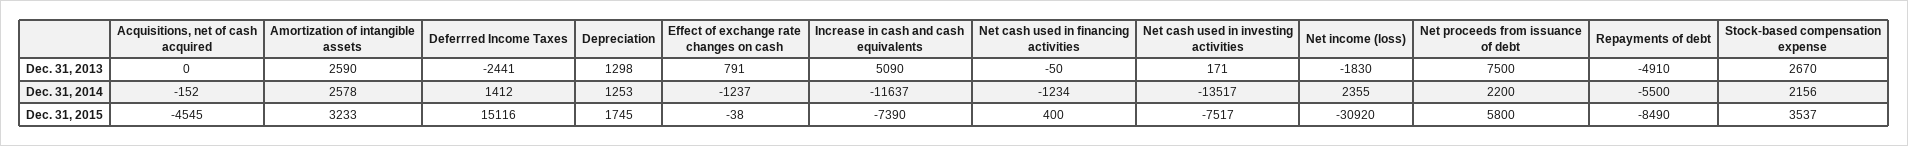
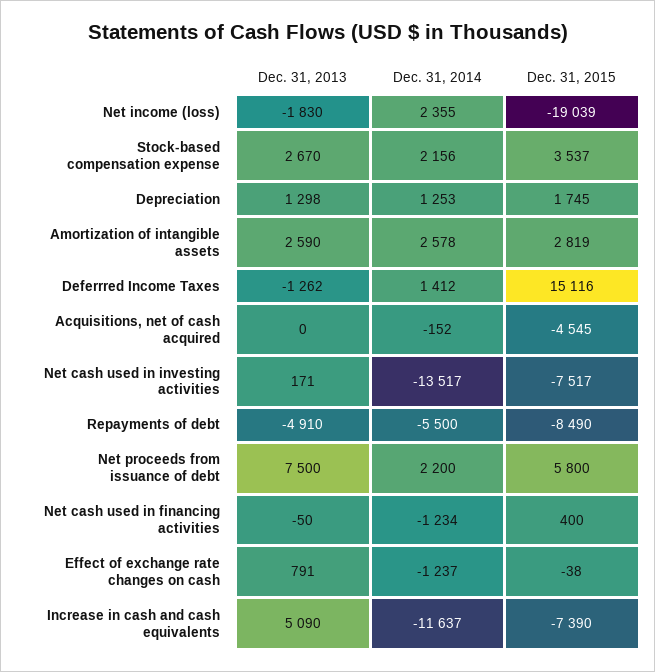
  {
    "Acquisitions, net of cash acquired": {
      "Dec. 31, 2013": 0,
      "Dec. 31, 2014": -152,
      "Dec. 31, 2015": -4545
    },
    "Amortization of intangible assets": {
      "Dec. 31, 2013": 2590,
      "Dec. 31, 2014": 2578,
-     "Dec. 31, 2015": 3233
+     "Dec. 31, 2015": 2819
    },
    "Deferrred Income Taxes": {
-     "Dec. 31, 2013": -2441,
+     "Dec. 31, 2013": -1262,
      "Dec. 31, 2014": 1412,
      "Dec. 31, 2015": 15116
    },
    "Depreciation": {
      "Dec. 31, 2013": 1298,
      "Dec. 31, 2014": 1253,
      "Dec. 31, 2015": 1745
    },
    "Effect of exchange rate changes on cash": {
      "Dec. 31, 2013": 791,
      "Dec. 31, 2014": -1237,
      "Dec. 31, 2015": -38
    },
    "Increase in cash and cash equivalents": {
      "Dec. 31, 2013": 5090,
      "Dec. 31, 2014": -11637,
      "Dec. 31, 2015": -7390
    },
    "Net cash used in financing activities": {
      "Dec. 31, 2013": -50,
      "Dec. 31, 2014": -1234,
      "Dec. 31, 2015": 400
    },
    "Net cash used in investing activities": {
      "Dec. 31, 2013": 171,
      "Dec. 31, 2014": -13517,
      "Dec. 31, 2015": -7517
    },
    "Net income (loss)": {
      "Dec. 31, 2013": -1830,
      "Dec. 31, 2014": 2355,
-     "Dec. 31, 2015": -30920
+     "Dec. 31, 2015": -19039
    },
    "Net proceeds from issuance of debt": {
      "Dec. 31, 2013": 7500,
      "Dec. 31, 2014": 2200,
      "Dec. 31, 2015": 5800
    },
    "Repayments of debt": {
      "Dec. 31, 2013": -4910,
      "Dec. 31, 2014": -5500,
      "Dec. 31, 2015": -8490
    },
    "Stock-based compensation expense": {
      "Dec. 31, 2013": 2670,
      "Dec. 31, 2014": 2156,
      "Dec. 31, 2015": 3537
    }
  }

